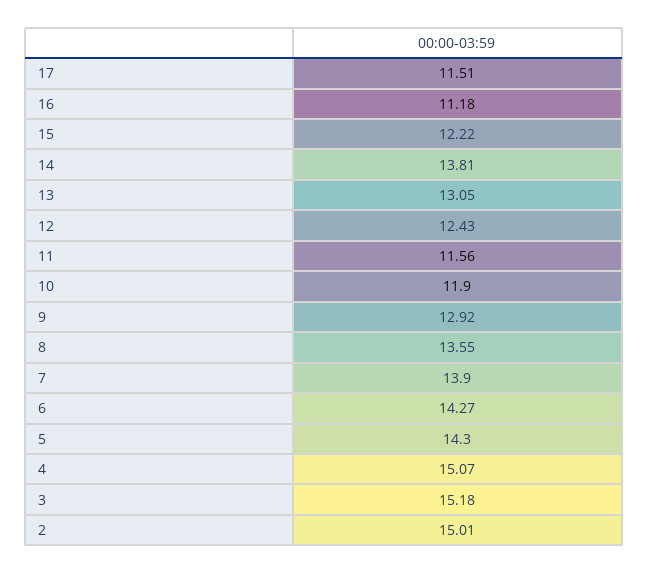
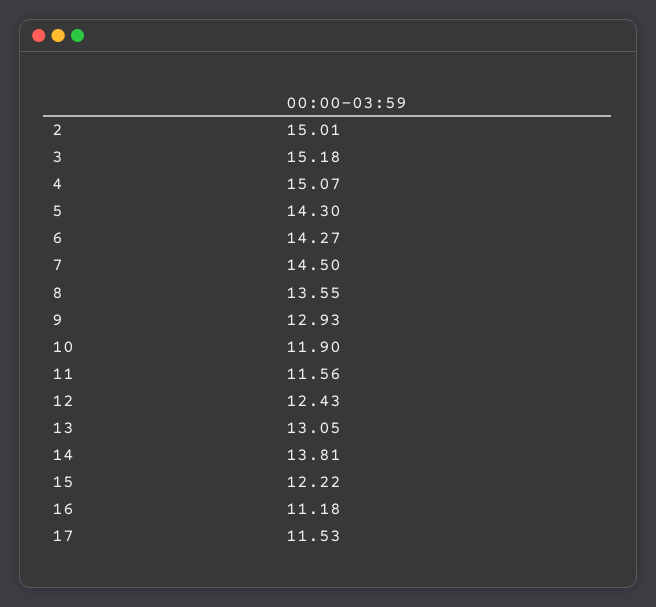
  {
-   "17": 11.51,
+   "17": 11.53,
    "16": 11.18,
    "15": 12.22,
    "14": 13.81,
    "13": 13.05,
    "12": 12.43,
    "11": 11.56,
    "10": 11.9,
-   "9": 12.92,
+   "9": 12.93,
    "8": 13.55,
-   "7": 13.9,
+   "7": 14.5,
    "6": 14.27,
    "5": 14.3,
    "4": 15.07,
    "3": 15.18,
    "2": 15.01
  }

